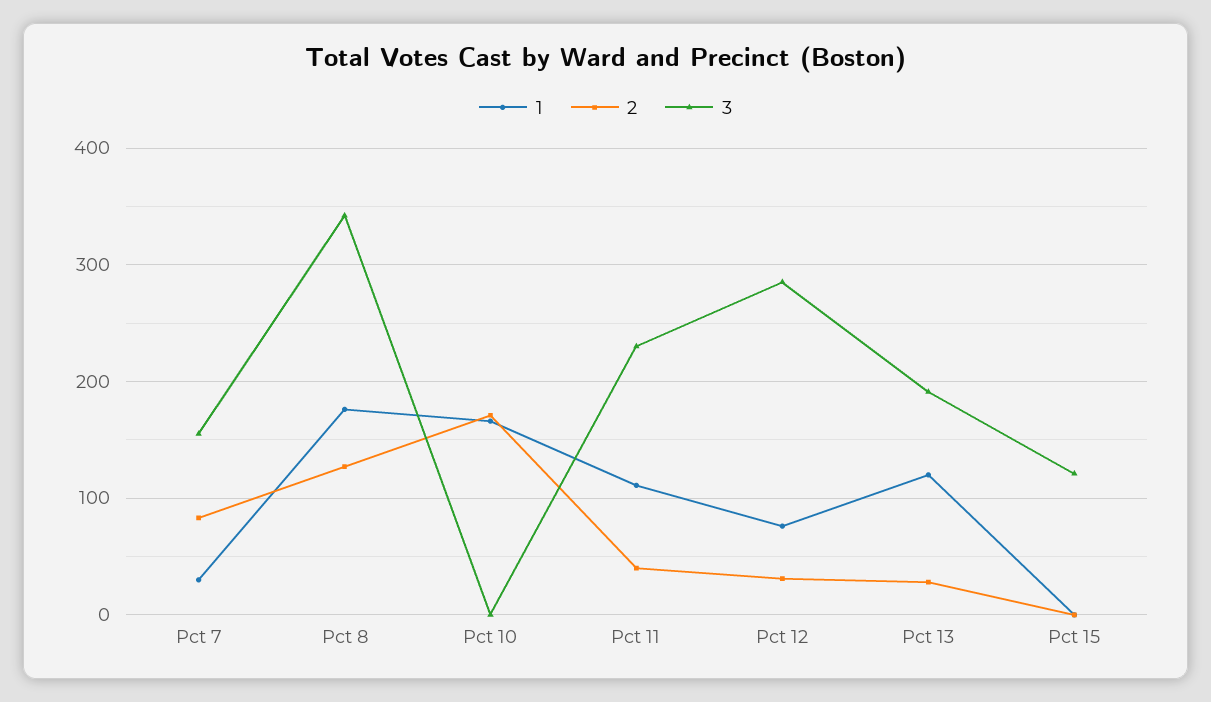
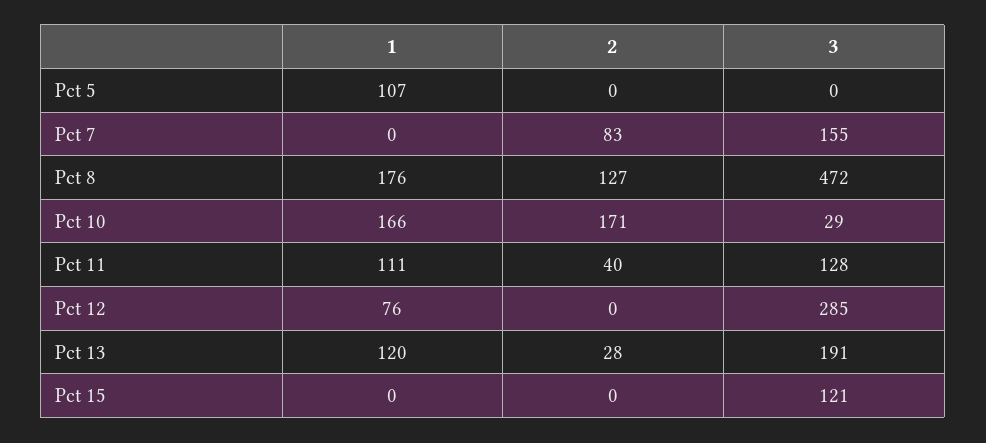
  {
    "1": {
-     "Pct 7": 30,
+     "Pct 7": 0,
      "Pct 8": 176,
      "Pct 10": 166,
      "Pct 11": 111,
      "Pct 12": 76,
      "Pct 13": 120,
-     "Pct 15": 0
+     "Pct 15": 0,
+     "Pct 5": 107
    },
    "2": {
      "Pct 7": 83,
      "Pct 8": 127,
      "Pct 10": 171,
      "Pct 11": 40,
-     "Pct 12": 30,
+     "Pct 12": 0,
      "Pct 13": 28,
-     "Pct 15": 0
+     "Pct 15": 0,
+     "Pct 5": 0
    },
    "3": {
      "Pct 7": 155,
-     "Pct 8": 340,
+     "Pct 8": 472,
-     "Pct 10": 0,
+     "Pct 10": 29,
-     "Pct 11": 230,
+     "Pct 11": 128,
      "Pct 12": 285,
      "Pct 13": 191,
-     "Pct 15": 121
+     "Pct 15": 121,
+     "Pct 5": 0
    }
  }

